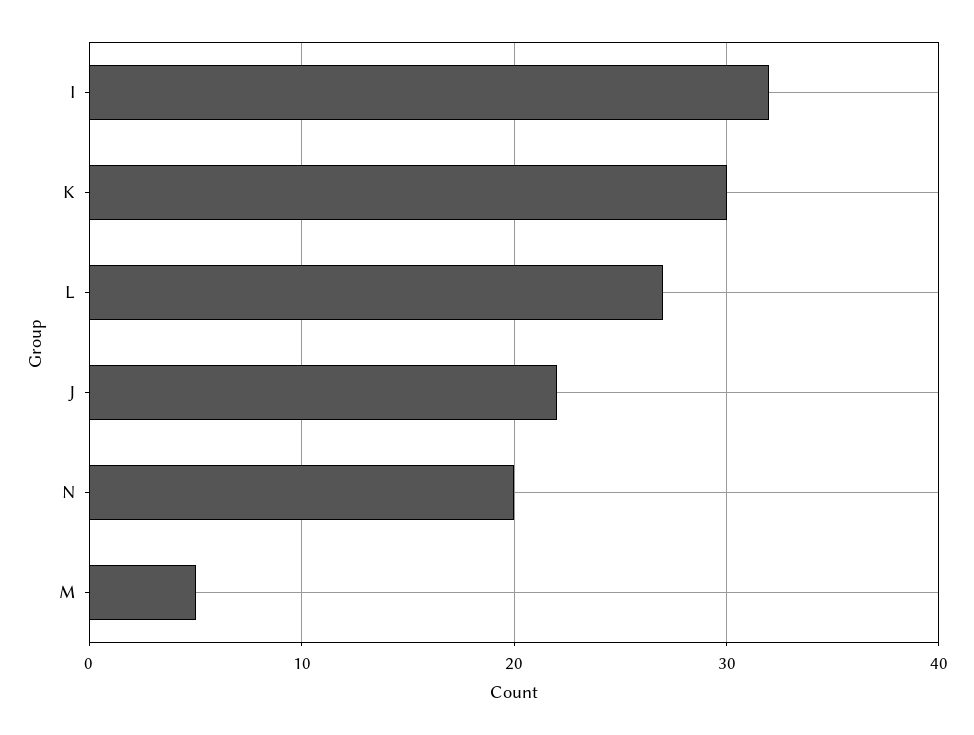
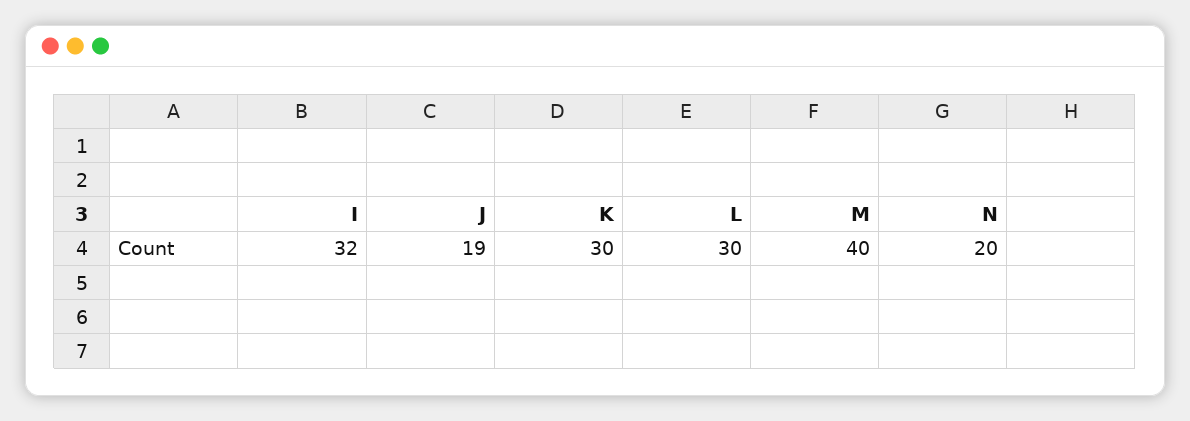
  {
    "I": 32,
    "K": 30,
-   "L": 27,
+   "L": 30,
-   "J": 22,
+   "J": 19,
    "N": 20,
-   "M": 5
+   "M": 40
  }

